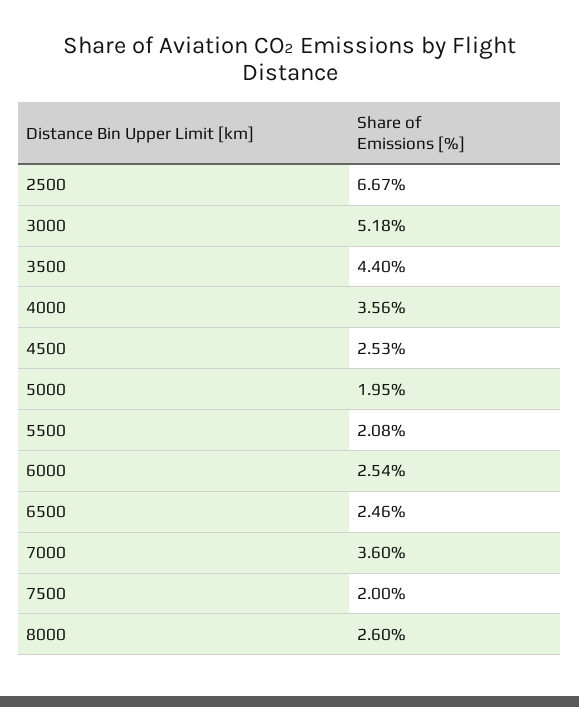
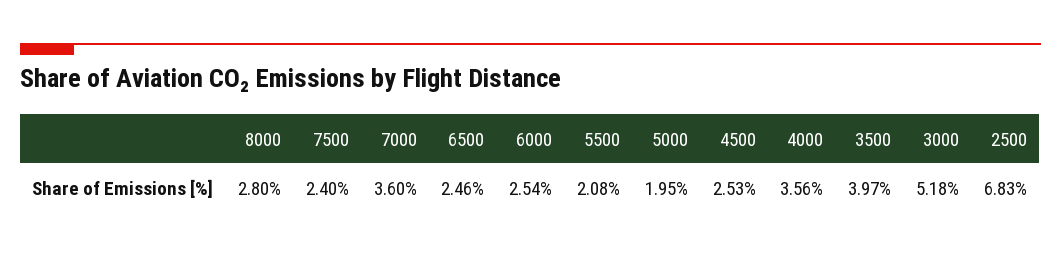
  {
-   "2500": 6.67,
+   "2500": 6.83,
    "3000": 5.18,
-   "3500": 4.4,
+   "3500": 3.97,
    "4000": 3.56,
    "4500": 2.53,
    "5000": 1.95,
    "5500": 2.08,
    "6000": 2.54,
    "6500": 2.46,
    "7000": 3.6,
-   "7500": 2,
+   "7500": 2.4,
-   "8000": 2.6
+   "8000": 2.8
  }

